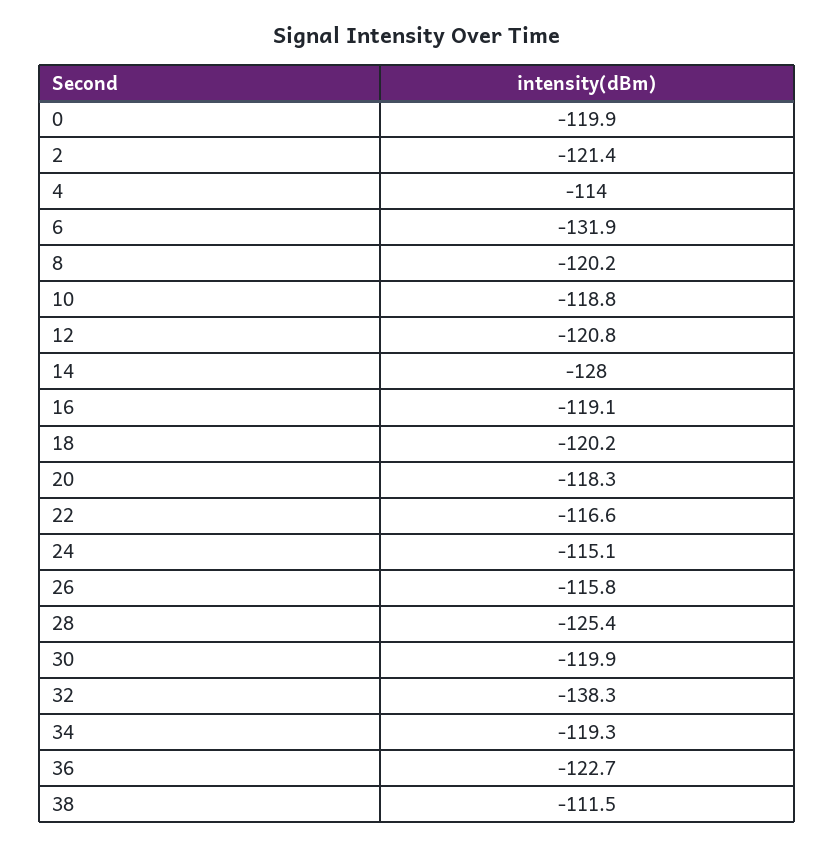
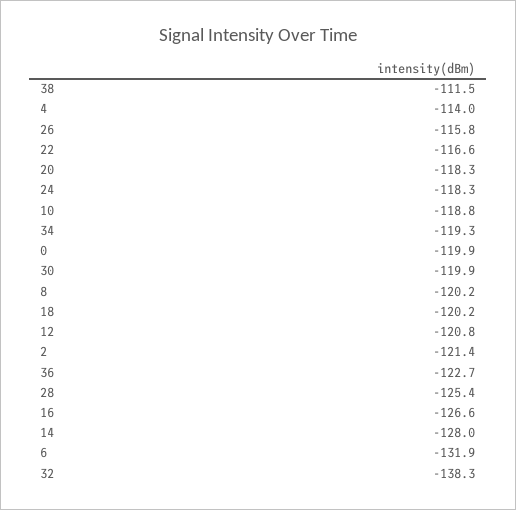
  {
    "0": -119.9,
    "2": -121.4,
    "4": -114,
    "6": -131.9,
    "8": -120.2,
    "10": -118.8,
    "12": -120.8,
    "14": -128,
-   "16": -119.1,
+   "16": -126.6,
    "18": -120.2,
    "20": -118.3,
    "22": -116.6,
-   "24": -115.1,
+   "24": -118.3,
    "26": -115.8,
    "28": -125.4,
    "30": -119.9,
    "32": -138.3,
    "34": -119.3,
    "36": -122.7,
    "38": -111.5
  }

